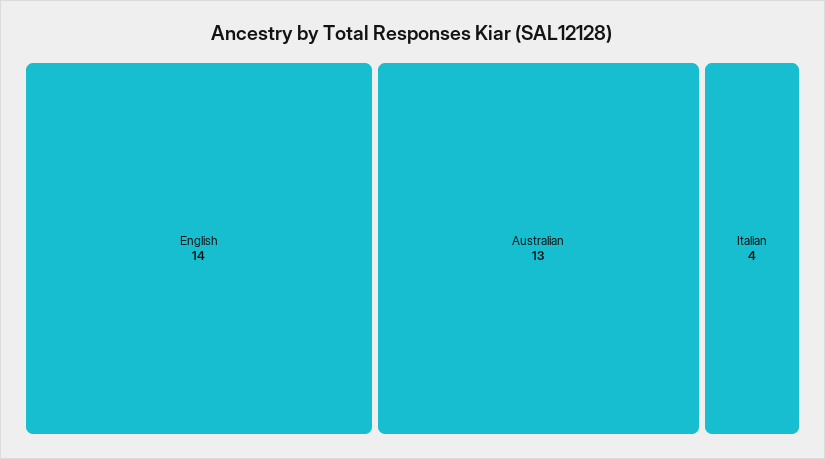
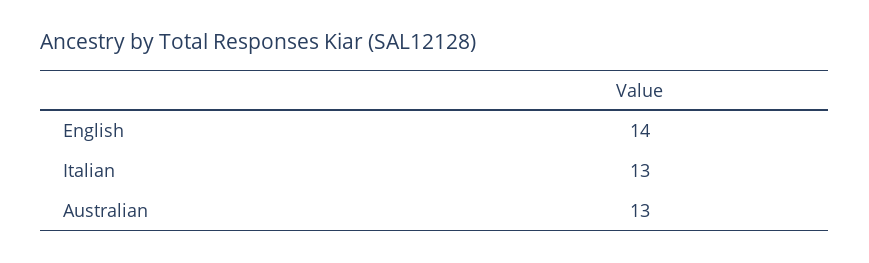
  {
    "English": 14,
    "Australian": 13,
-   "Italian": 4
+   "Italian": 13
  }

